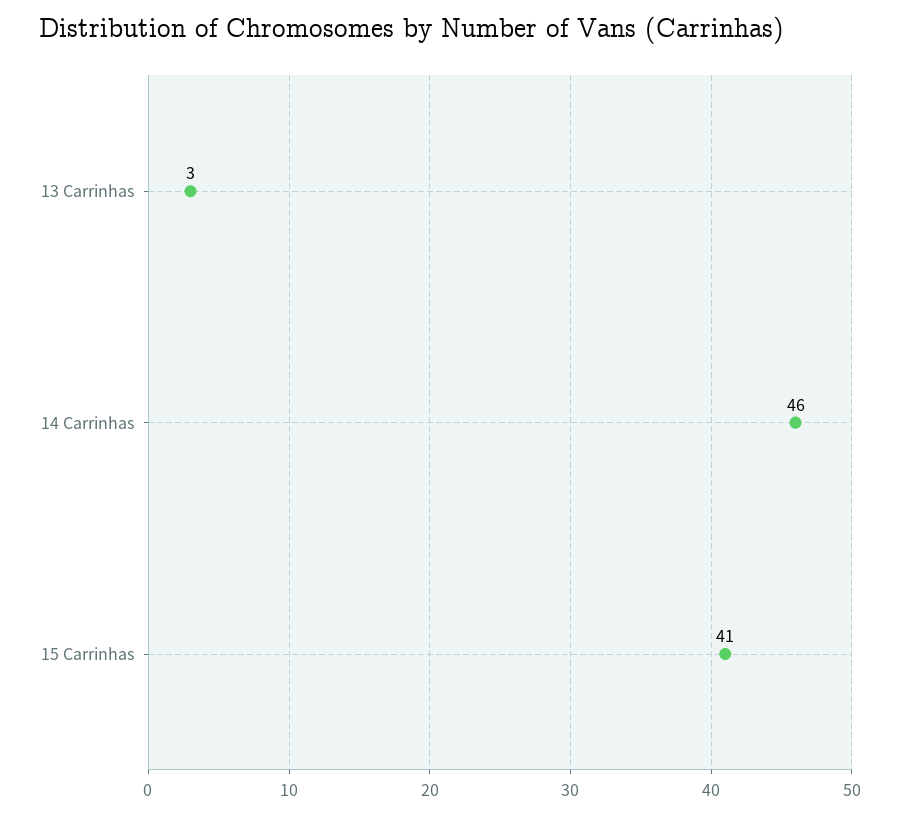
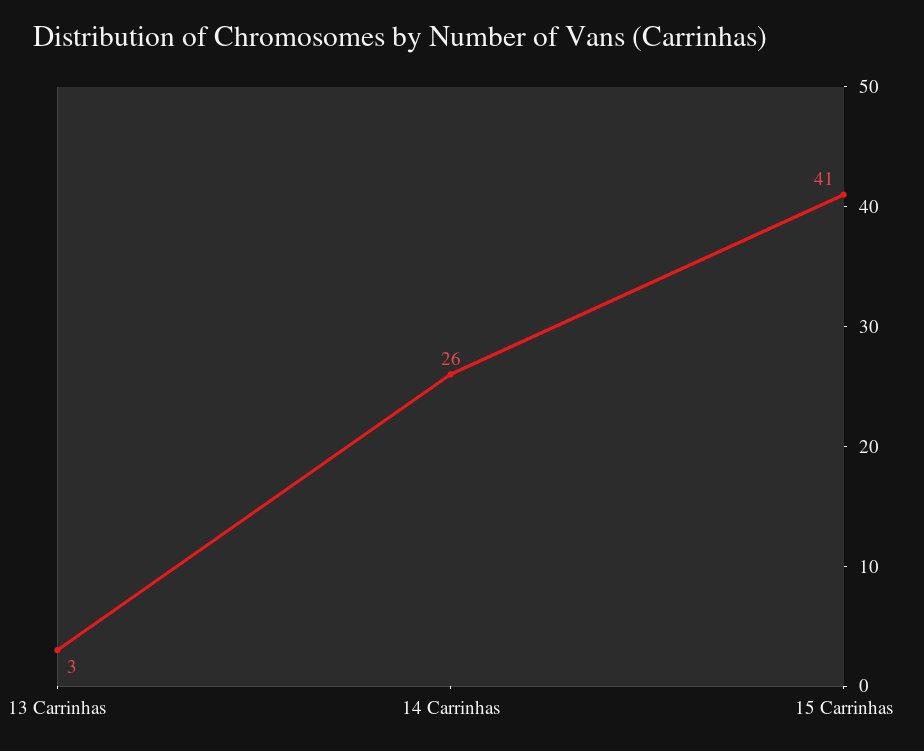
  {
    "13 Carrinhas": 3,
-   "14 Carrinhas": 46,
+   "14 Carrinhas": 26,
    "15 Carrinhas": 41
  }

